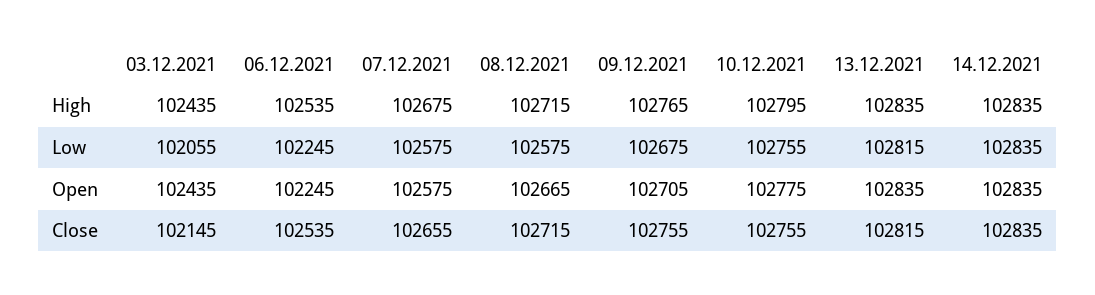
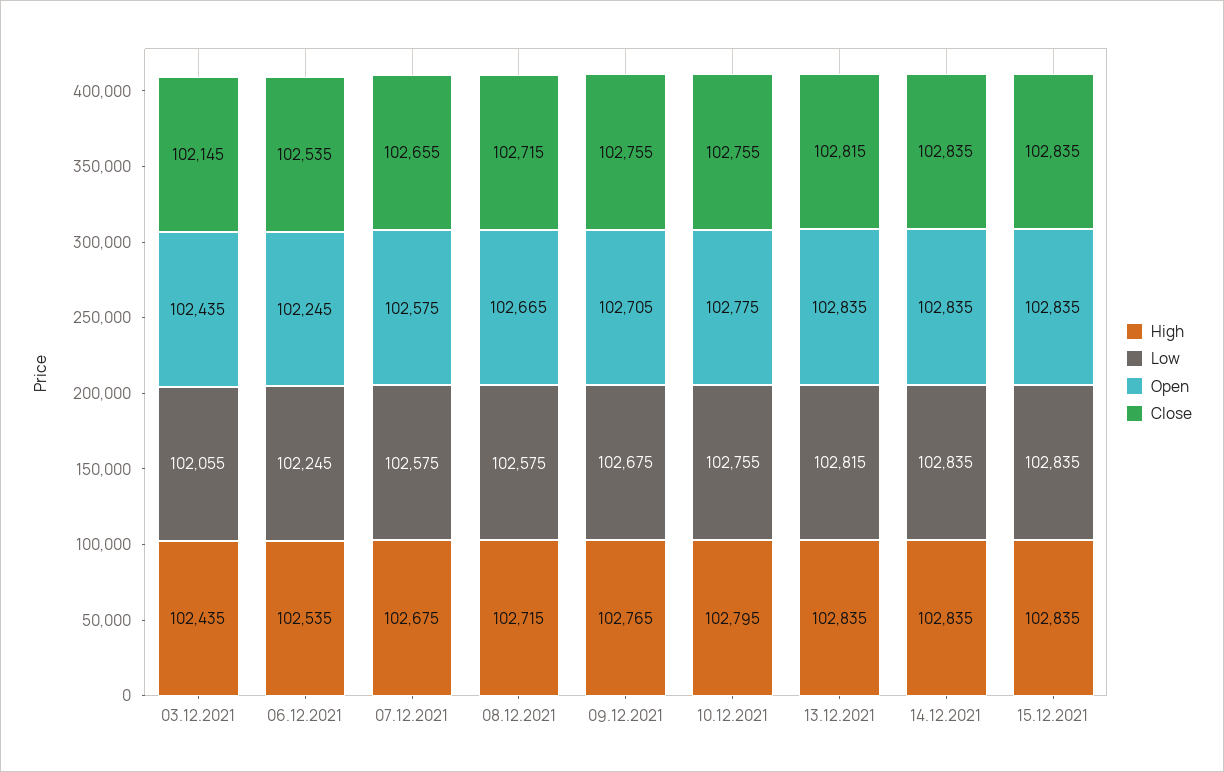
  {
    "High": {
      "03.12.2021": 102435,
      "06.12.2021": 102535,
      "07.12.2021": 102675,
      "08.12.2021": 102715,
      "09.12.2021": 102765,
      "10.12.2021": 102795,
      "13.12.2021": 102835,
-     "14.12.2021": 102835
+     "14.12.2021": 102835,
+     "15.12.2021": 102835
    },
    "Low": {
      "03.12.2021": 102055,
      "06.12.2021": 102245,
      "07.12.2021": 102575,
      "08.12.2021": 102575,
      "09.12.2021": 102675,
      "10.12.2021": 102755,
      "13.12.2021": 102815,
-     "14.12.2021": 102835
+     "14.12.2021": 102835,
+     "15.12.2021": 102835
    },
    "Open": {
      "03.12.2021": 102435,
      "06.12.2021": 102245,
      "07.12.2021": 102575,
      "08.12.2021": 102665,
      "09.12.2021": 102705,
      "10.12.2021": 102775,
      "13.12.2021": 102835,
-     "14.12.2021": 102835
+     "14.12.2021": 102835,
+     "15.12.2021": 102835
    },
    "Close": {
      "03.12.2021": 102145,
      "06.12.2021": 102535,
      "07.12.2021": 102655,
      "08.12.2021": 102715,
      "09.12.2021": 102755,
      "10.12.2021": 102755,
      "13.12.2021": 102815,
-     "14.12.2021": 102835
+     "14.12.2021": 102835,
+     "15.12.2021": 102835
    }
  }

